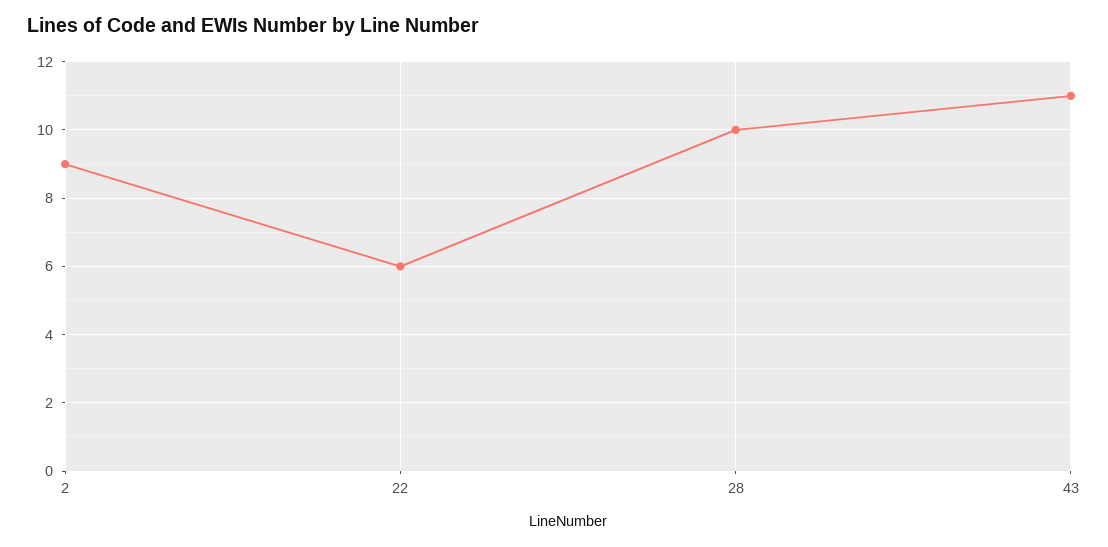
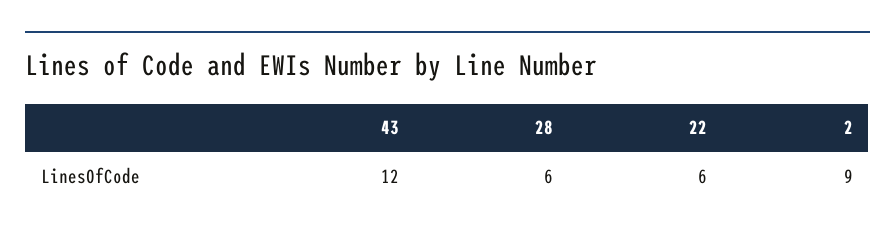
  {
    "2": 9,
    "22": 6,
-   "28": 10,
+   "28": 6,
-   "43": 11
+   "43": 12
  }

